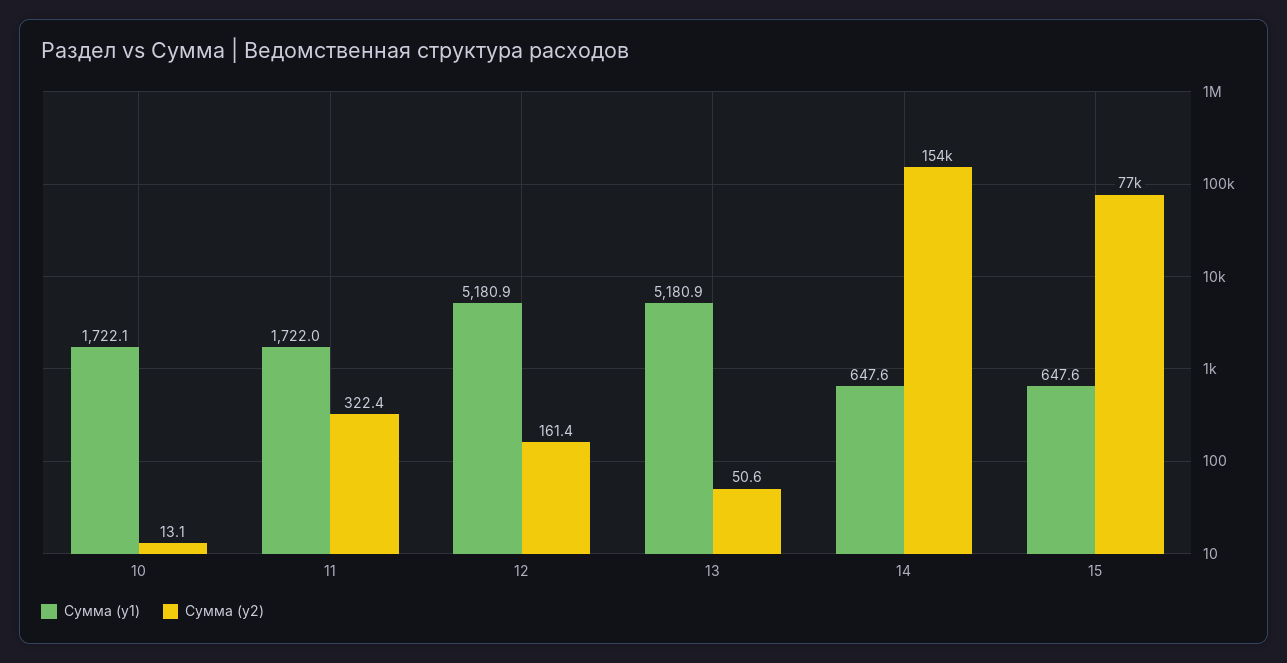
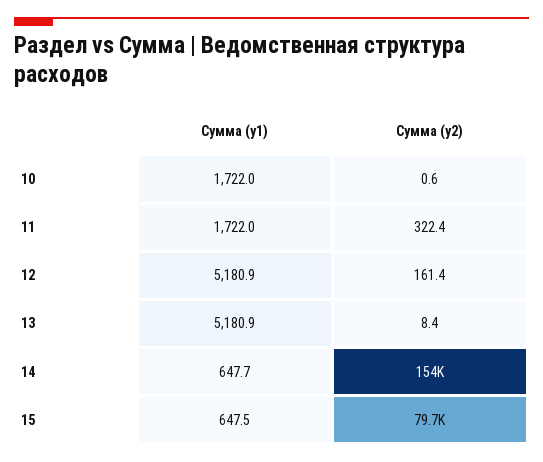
  {
    "Сумма (y1)": {
-     "10": 1722.1,
+     "10": 1722,
      "11": 1722,
      "12": 5180.9,
      "13": 5180.9,
-     "14": 647.6,
+     "14": 647.7,
-     "15": 647.6
+     "15": 647.5
    },
    "Сумма (y2)": {
-     "10": 13.1,
+     "10": 0.6,
      "11": 322.4,
      "12": 161.4,
-     "13": 50.6,
+     "13": 8.4,
      "14": 154000,
-     "15": 77000
+     "15": 79700
    }
  }

